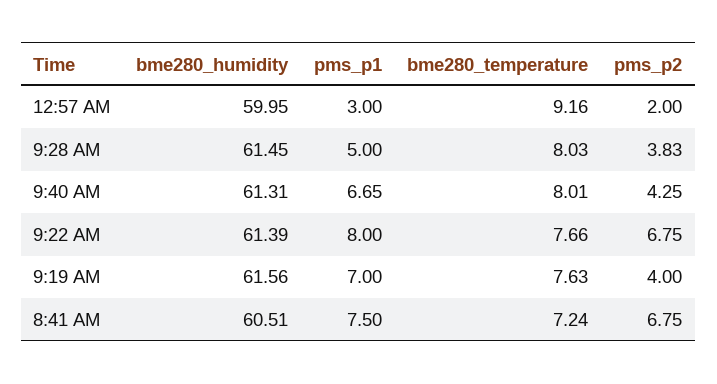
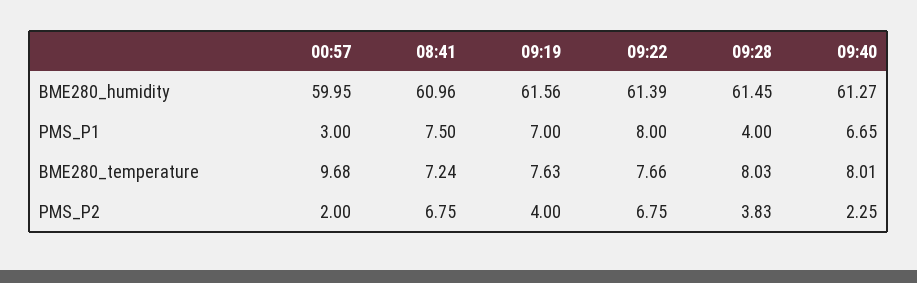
  {
    "bme280_humidity": {
      "12:57 AM": 59.95,
      "9:28 AM": 61.45,
-     "9:40 AM": 61.31,
+     "9:40 AM": 61.27,
      "9:22 AM": 61.39,
      "9:19 AM": 61.56,
-     "8:41 AM": 60.51
+     "8:41 AM": 60.96
    },
    "pms_p1": {
      "12:57 AM": 3,
-     "9:28 AM": 5,
+     "9:28 AM": 4,
      "9:40 AM": 6.65,
      "9:22 AM": 8,
      "9:19 AM": 7,
      "8:41 AM": 7.5
    },
    "bme280_temperature": {
-     "12:57 AM": 9.16,
+     "12:57 AM": 9.68,
      "9:28 AM": 8.03,
      "9:40 AM": 8.01,
      "9:22 AM": 7.66,
      "9:19 AM": 7.63,
      "8:41 AM": 7.24
    },
    "pms_p2": {
      "12:57 AM": 2,
      "9:28 AM": 3.83,
-     "9:40 AM": 4.25,
+     "9:40 AM": 2.25,
      "9:22 AM": 6.75,
      "9:19 AM": 4,
      "8:41 AM": 6.75
    }
  }

